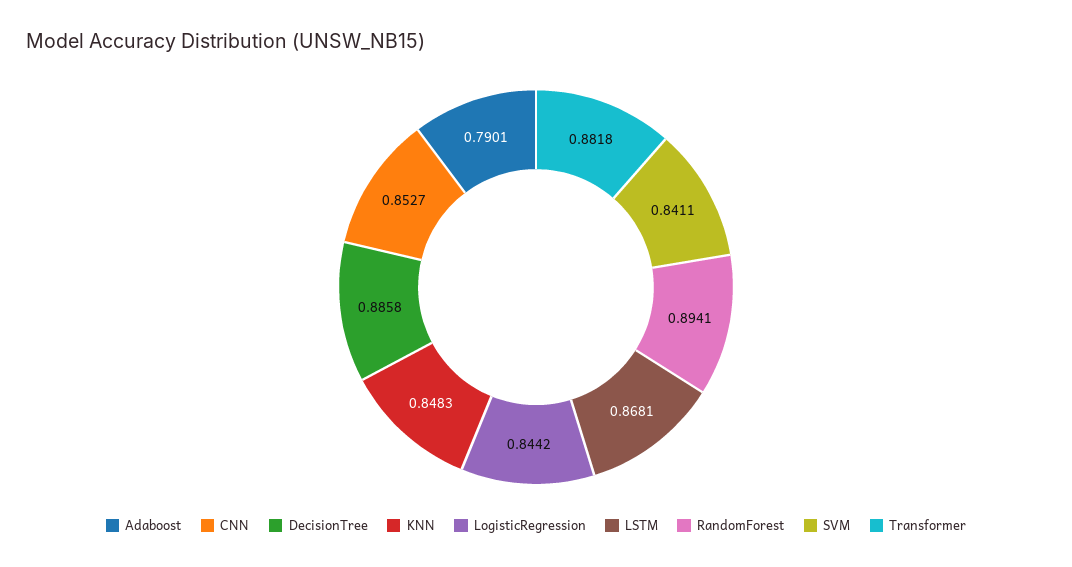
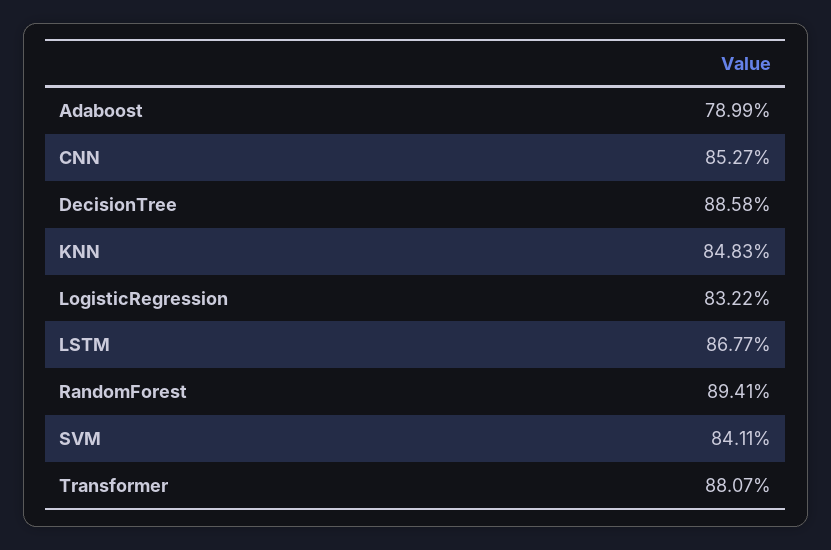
  {
-   "Adaboost": 0.7901,
+   "Adaboost": 0.7899,
    "CNN": 0.8527,
    "DecisionTree": 0.8858,
    "KNN": 0.8483,
-   "LogisticRegression": 0.8442,
+   "LogisticRegression": 0.8322,
-   "LSTM": 0.8681,
+   "LSTM": 0.8677,
    "RandomForest": 0.8941,
    "SVM": 0.8411,
-   "Transformer": 0.8818
+   "Transformer": 0.8807
  }

